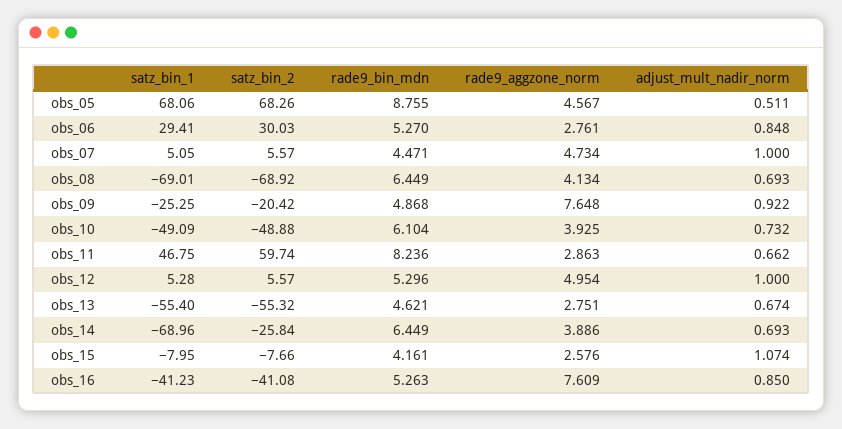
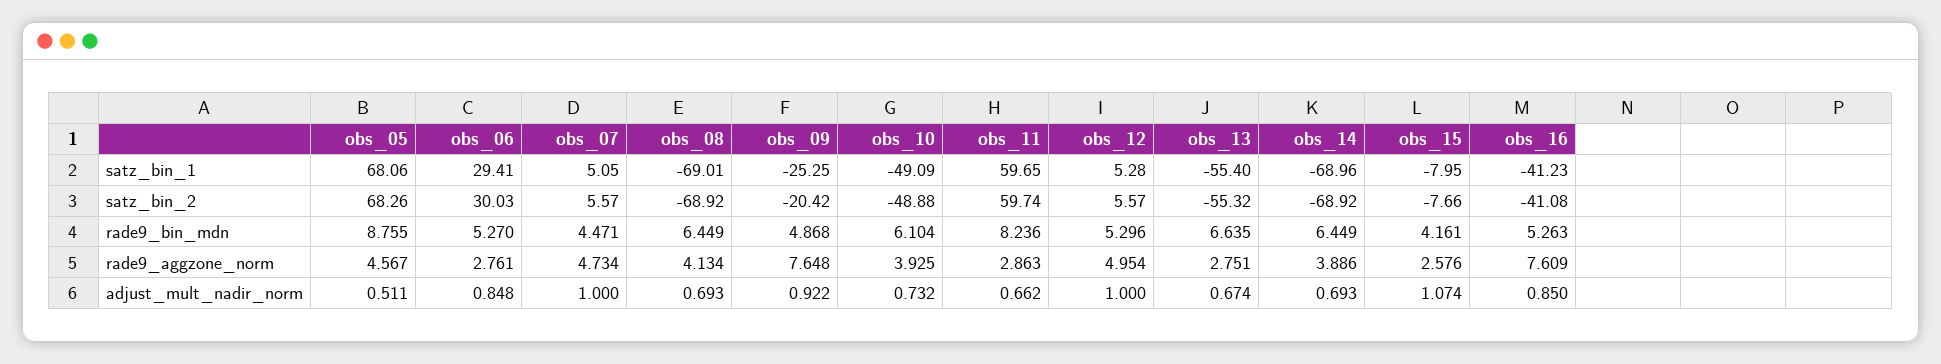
  {
    "satz_bin_1": {
      "obs_05": 68.06,
      "obs_06": 29.41,
      "obs_07": 5.05,
      "obs_08": -69.01,
      "obs_09": -25.25,
      "obs_10": -49.09,
-     "obs_11": 46.75,
+     "obs_11": 59.65,
      "obs_12": 5.28,
      "obs_13": -55.4,
      "obs_14": -68.96,
      "obs_15": -7.95,
      "obs_16": -41.23
    },
    "satz_bin_2": {
      "obs_05": 68.26,
      "obs_06": 30.03,
      "obs_07": 5.57,
      "obs_08": -68.92,
      "obs_09": -20.42,
      "obs_10": -48.88,
      "obs_11": 59.74,
      "obs_12": 5.57,
      "obs_13": -55.32,
-     "obs_14": -25.84,
+     "obs_14": -68.92,
      "obs_15": -7.66,
      "obs_16": -41.08
    },
    "rade9_bin_mdn": {
      "obs_05": 8.755,
      "obs_06": 5.27,
      "obs_07": 4.471,
      "obs_08": 6.449,
      "obs_09": 4.868,
      "obs_10": 6.104,
      "obs_11": 8.236,
      "obs_12": 5.296,
-     "obs_13": 4.621,
+     "obs_13": 6.635,
      "obs_14": 6.449,
      "obs_15": 4.161,
      "obs_16": 5.263
    },
    "rade9_aggzone_norm": {
      "obs_05": 4.567,
      "obs_06": 2.761,
      "obs_07": 4.734,
      "obs_08": 4.134,
      "obs_09": 7.648,
      "obs_10": 3.925,
      "obs_11": 2.863,
      "obs_12": 4.954,
      "obs_13": 2.751,
      "obs_14": 3.886,
      "obs_15": 2.576,
      "obs_16": 7.609
    },
    "adjust_mult_nadir_norm": {
      "obs_05": 0.511,
      "obs_06": 0.848,
      "obs_07": 1,
      "obs_08": 0.693,
      "obs_09": 0.922,
      "obs_10": 0.732,
      "obs_11": 0.662,
      "obs_12": 1,
      "obs_13": 0.674,
      "obs_14": 0.693,
      "obs_15": 1.074,
      "obs_16": 0.85
    }
  }

